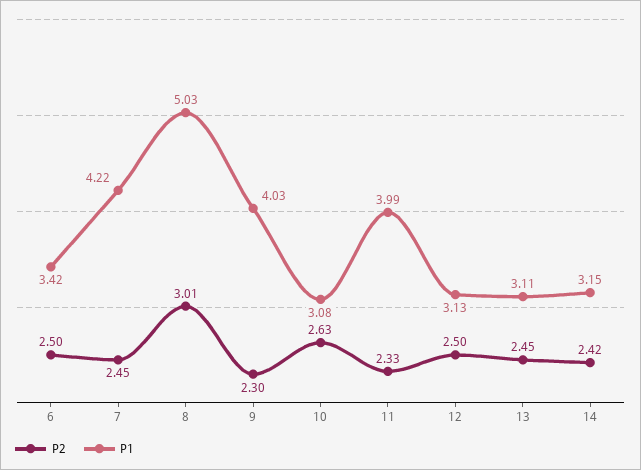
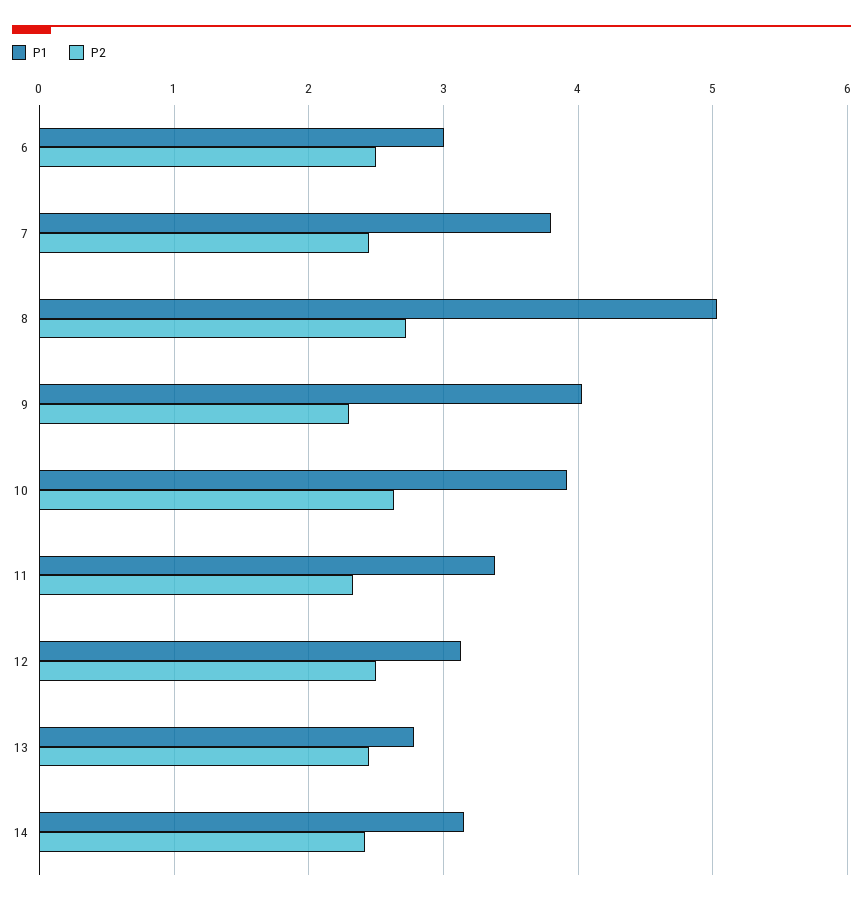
  {
    "P2": {
      "6": 2.5,
      "7": 2.45,
-     "8": 3.01,
+     "8": 2.7,
      "9": 2.3,
      "10": 2.63,
      "11": 2.33,
      "12": 2.5,
      "13": 2.45,
      "14": 2.42
    },
    "P1": {
-     "6": 3.42,
+     "6": 3,
-     "7": 4.22,
+     "7": 3.8,
      "8": 5.03,
      "9": 4.03,
-     "10": 3.08,
+     "10": 3.9,
-     "11": 3.99,
+     "11": 3.4,
      "12": 3.13,
-     "13": 3.11,
+     "13": 2.8,
      "14": 3.15
    }
  }

